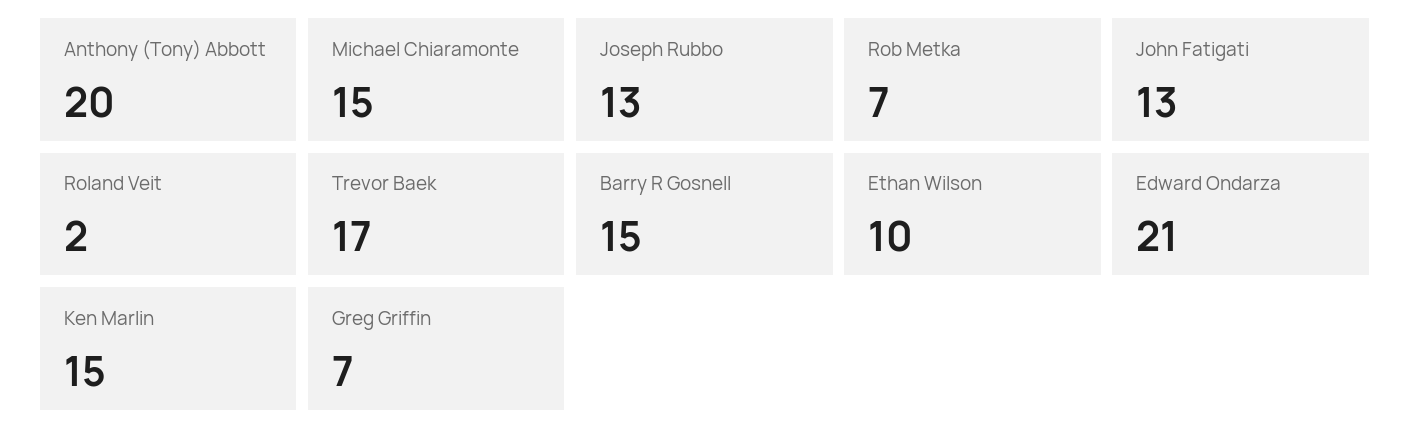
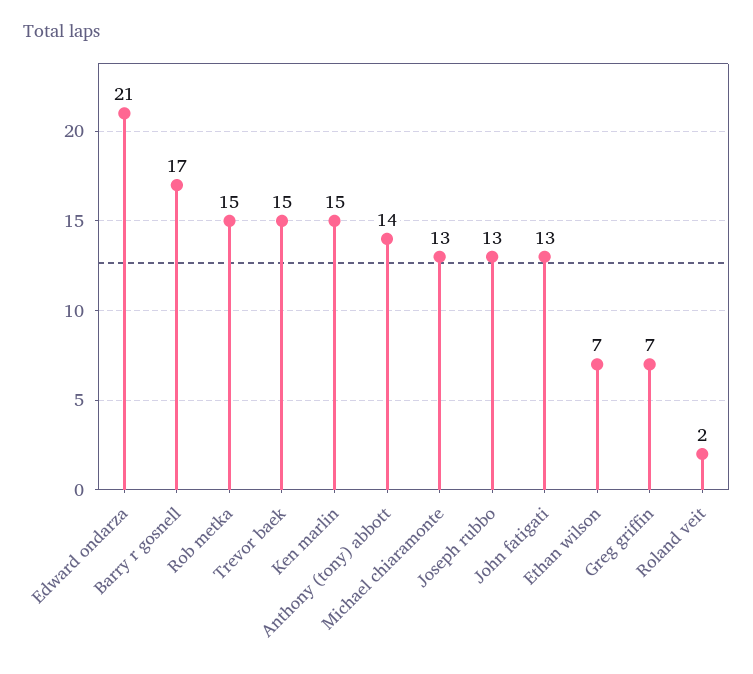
  {
-   "Anthony (Tony) Abbott": 20,
+   "Anthony (Tony) Abbott": 14,
-   "Michael Chiaramonte": 15,
+   "Michael Chiaramonte": 13,
    "Joseph Rubbo": 13,
-   "Rob Metka": 7,
+   "Rob Metka": 15,
    "John Fatigati": 13,
    "Roland Veit": 2,
-   "Trevor Baek": 17,
+   "Trevor Baek": 15,
-   "Barry R Gosnell": 15,
+   "Barry R Gosnell": 17,
-   "Ethan Wilson": 10,
+   "Ethan Wilson": 7,
    "Edward Ondarza": 21,
    "Ken Marlin": 15,
    "Greg Griffin": 7
  }

